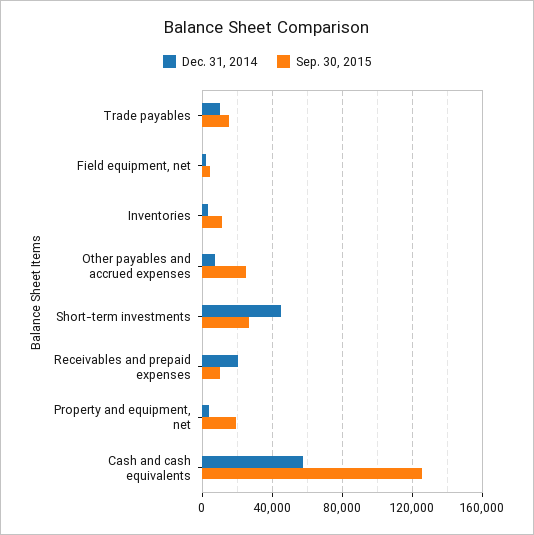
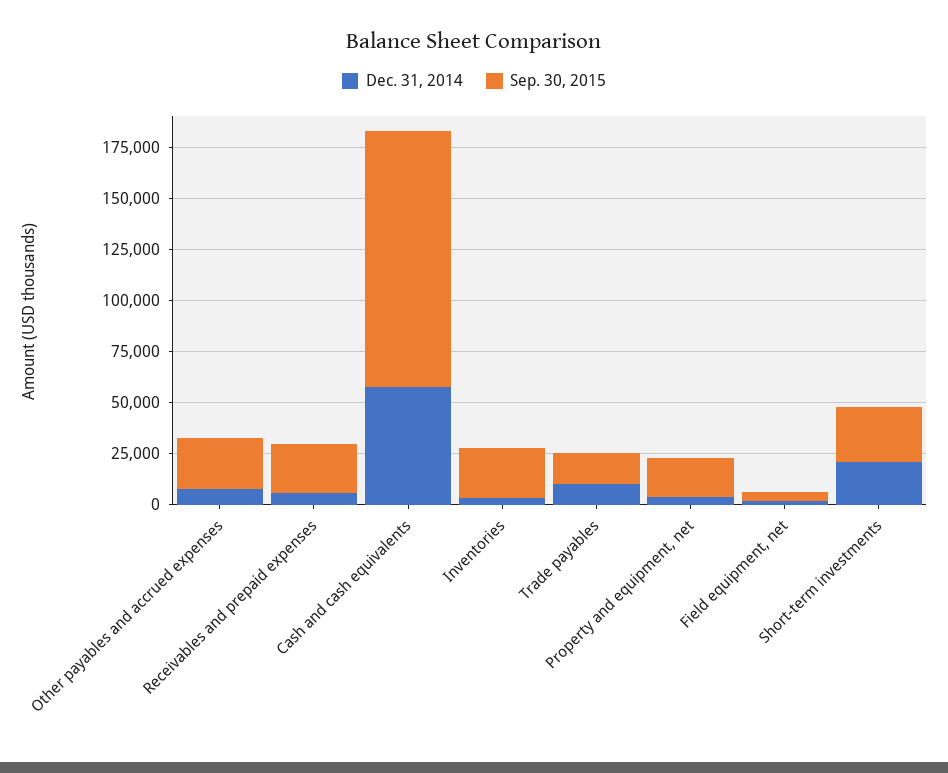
  {
    "Dec. 31, 2014": {
      "Trade payables": 10000,
      "Field equipment, net": 0,
      "Inventories": 5000,
      "Other payables and accrued expenses": 10000,
-     "Short-term investments": 45000,
+     "Short-term investments": 20000,
-     "Receivables and prepaid expenses": 20000,
+     "Receivables and prepaid expenses": 5000,
      "Property and equipment, net": 5000,
      "Cash and cash equivalents": 60000
    },
    "Sep. 30, 2015": {
      "Trade payables": 15000,
      "Field equipment, net": 5000,
-     "Inventories": 10000,
+     "Inventories": 25000,
      "Other payables and accrued expenses": 25000,
      "Short-term investments": 25000,
-     "Receivables and prepaid expenses": 10000,
+     "Receivables and prepaid expenses": 25000,
      "Property and equipment, net": 20000,
      "Cash and cash equivalents": 125000
    }
  }

